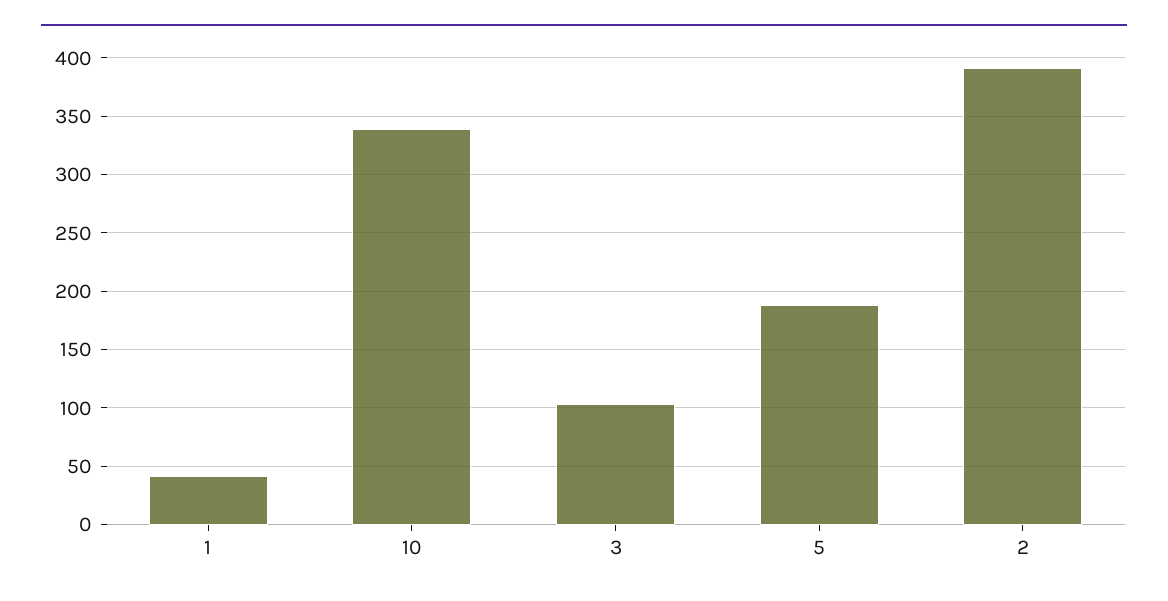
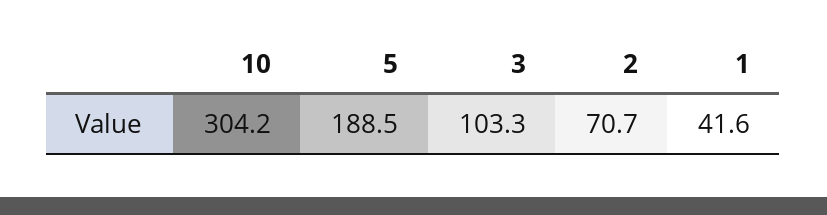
  {
    "1": 41.6,
-   "10": 340,
+   "10": 304.2,
    "3": 103.3,
    "5": 188.5,
-   "2": 390
+   "2": 70.7
  }

